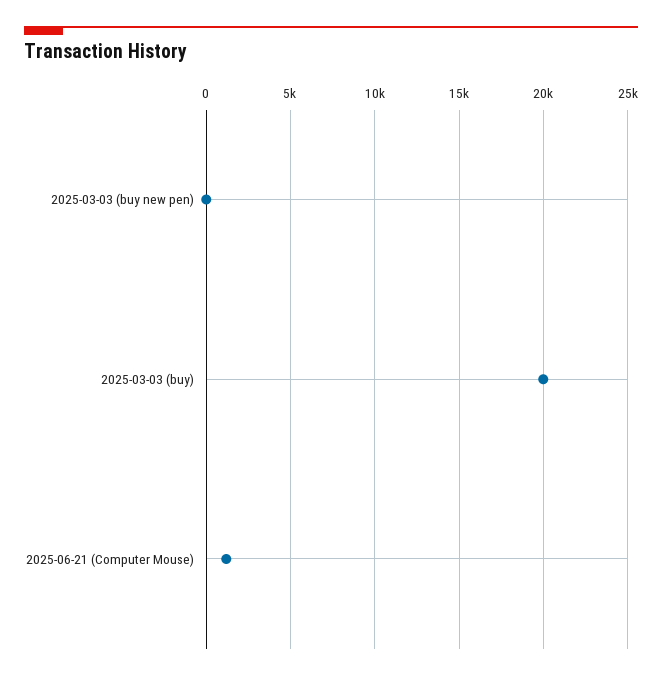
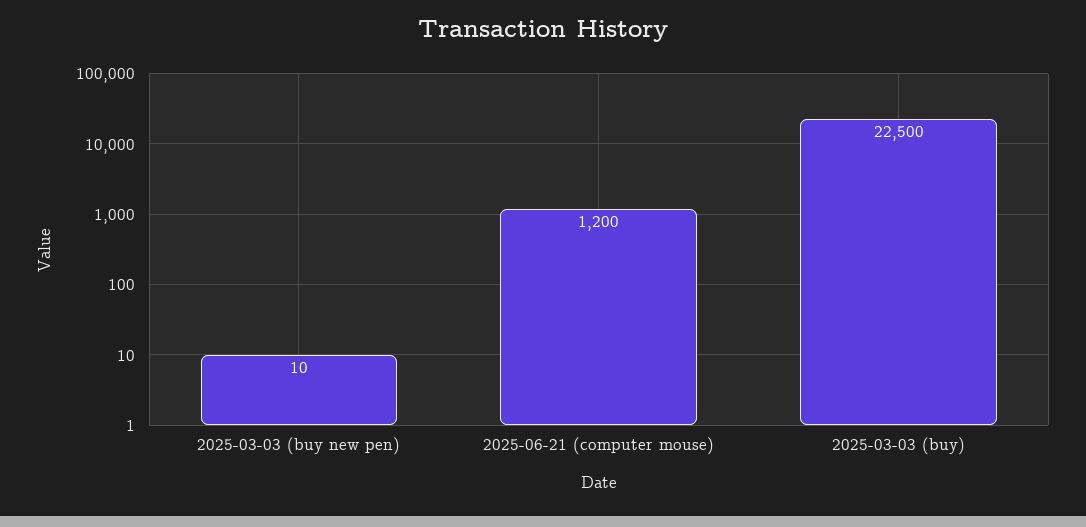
  {
    "2025-03-03 (buy new pen)": 10,
-   "2025-03-03 (buy)": 20000,
+   "2025-03-03 (buy)": 22500,
    "2025-06-21 (Computer Mouse)": 1200
  }

